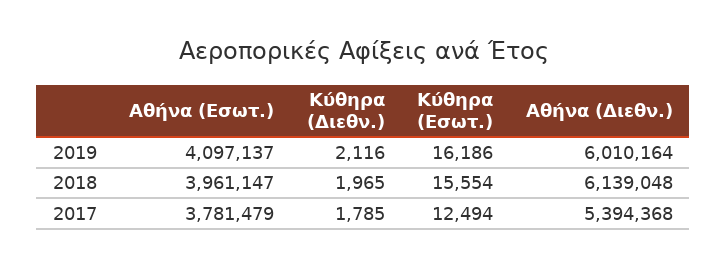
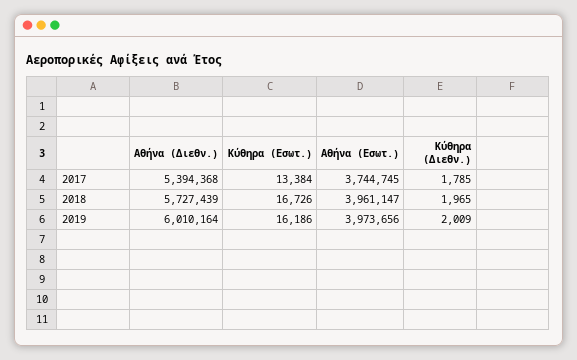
  {
    "Αθήνα (Εσωτ.)": {
-     "2019": 4097137,
+     "2019": 3973656,
      "2018": 3961147,
-     "2017": 3781479
+     "2017": 3744745
    },
    "Κύθηρα (Διεθν.)": {
-     "2019": 2116,
+     "2019": 2009,
      "2018": 1965,
      "2017": 1785
    },
    "Κύθηρα (Εσωτ.)": {
      "2019": 16186,
-     "2018": 15554,
+     "2018": 16726,
-     "2017": 12494
+     "2017": 13384
    },
    "Αθήνα (Διεθν.)": {
      "2019": 6010164,
-     "2018": 6139048,
+     "2018": 5727439,
      "2017": 5394368
    }
  }

